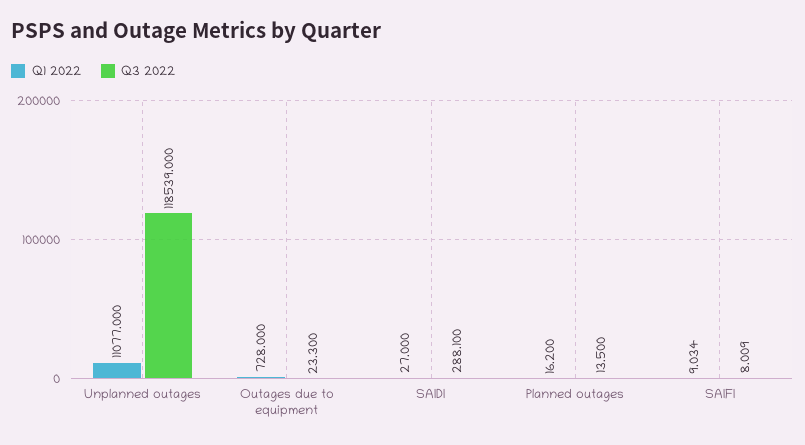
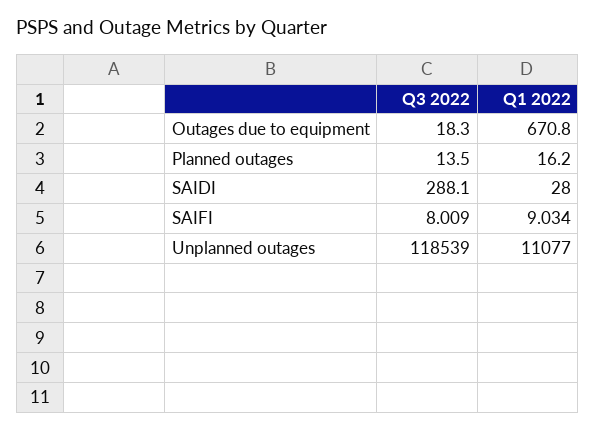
  {
    "Q1 2022": {
      "Unplanned outages": 11077,
-     "Outages due to equipment": 728,
+     "Outages due to equipment": 670.8,
-     "SAIDI": 27,
+     "SAIDI": 28,
      "Planned outages": 16.2,
      "SAIFI": 9.034
    },
    "Q3 2022": {
      "Unplanned outages": 118539,
-     "Outages due to equipment": 23.3,
+     "Outages due to equipment": 18.3,
      "SAIDI": 288.1,
      "Planned outages": 13.5,
      "SAIFI": 8.009
    }
  }

